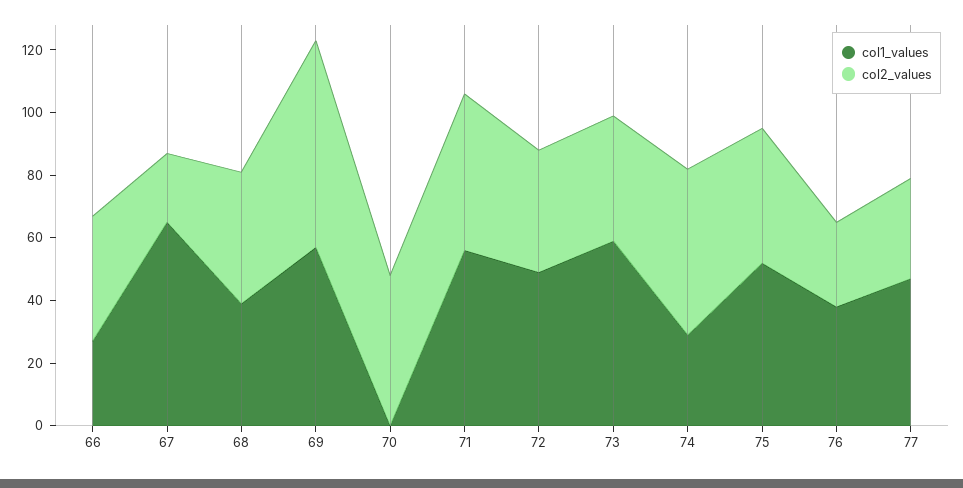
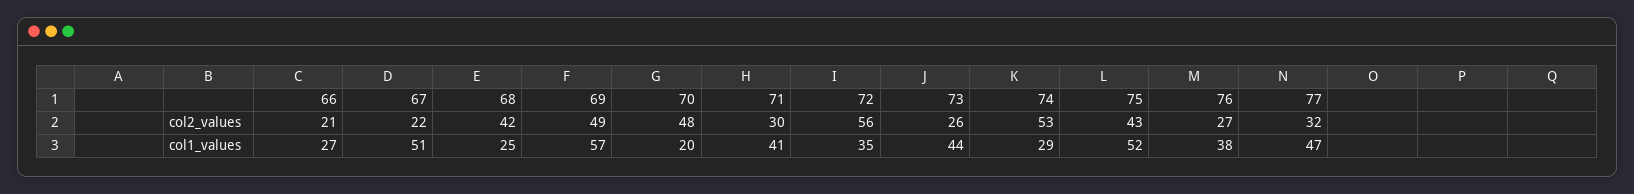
  {
    "col1_values": {
      "66": 27,
-     "67": 65,
+     "67": 51,
-     "68": 40,
+     "68": 25,
      "69": 57,
-     "70": 0,
+     "70": 20,
-     "71": 55,
+     "71": 41,
-     "72": 50,
+     "72": 35,
-     "73": 60,
+     "73": 44,
      "74": 29,
      "75": 52,
      "76": 38,
      "77": 47
    },
    "col2_values": {
-     "66": 40,
+     "66": 21,
      "67": 22,
      "68": 42,
-     "69": 65,
+     "69": 49,
      "70": 48,
-     "71": 50,
+     "71": 30,
-     "72": 40,
+     "72": 56,
-     "73": 40,
+     "73": 26,
      "74": 53,
      "75": 43,
      "76": 27,
      "77": 32
    }
  }

